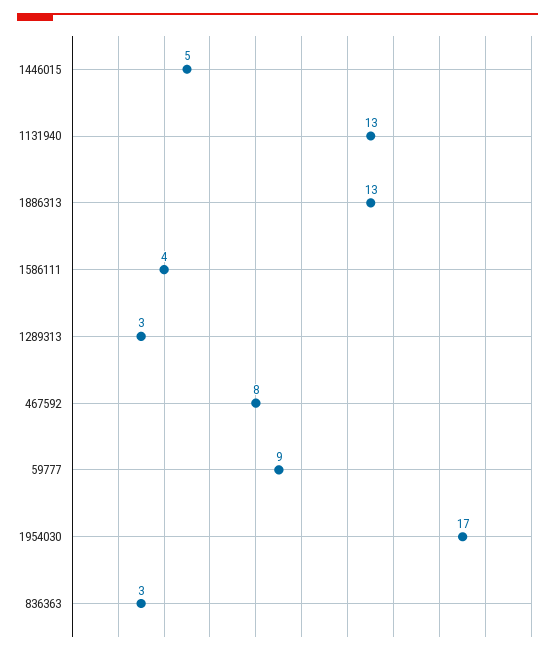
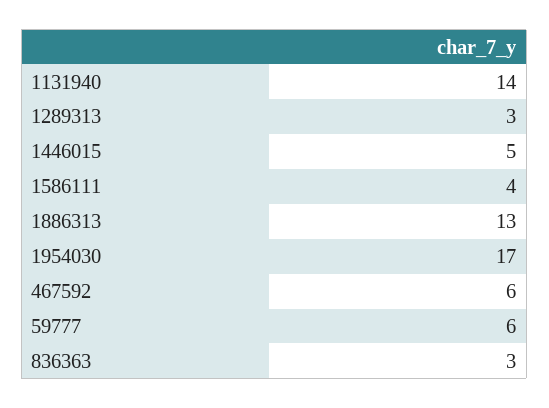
  {
    "1446015": 5,
-   "1131940": 13,
+   "1131940": 14,
    "1886313": 13,
    "1586111": 4,
    "1289313": 3,
-   "467592": 8,
+   "467592": 6,
-   "59777": 9,
+   "59777": 6,
    "1954030": 17,
    "836363": 3
  }

